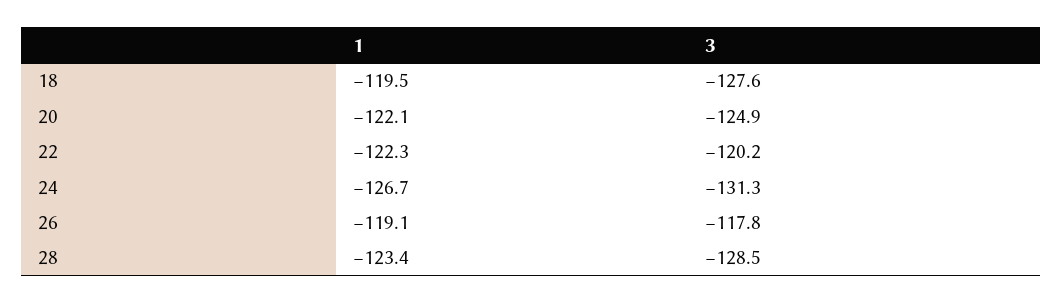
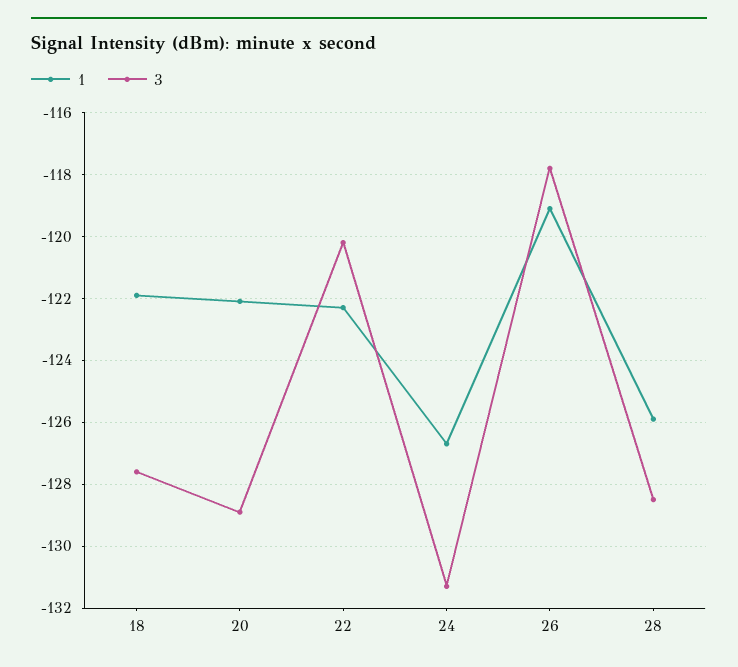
  {
    "1": {
-     "18": -119.5,
+     "18": -122,
      "20": -122.1,
      "22": -122.3,
      "24": -126.7,
      "26": -119.1,
-     "28": -123.4
+     "28": -126
    },
    "3": {
      "18": -127.6,
-     "20": -124.9,
+     "20": -129,
      "22": -120.2,
      "24": -131.3,
      "26": -117.8,
      "28": -128.5
    }
  }

